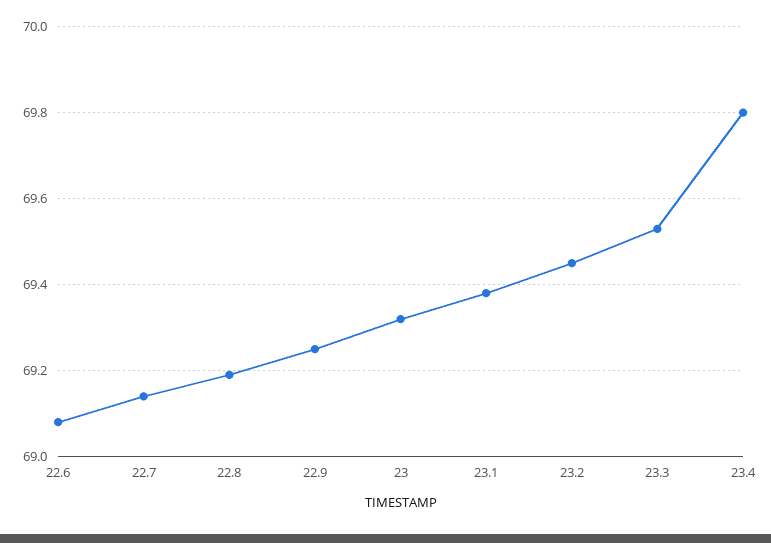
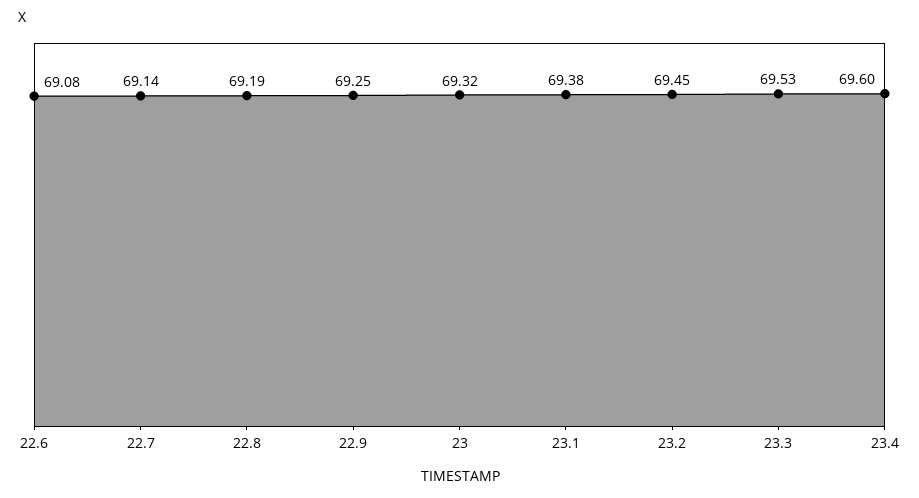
  {
    "22.6": 69.08,
    "22.7": 69.14,
    "22.8": 69.19,
    "22.9": 69.25,
    "23": 69.32,
    "23.1": 69.38,
    "23.2": 69.45,
    "23.3": 69.53,
-   "23.4": 69.8
+   "23.4": 69.6
  }

